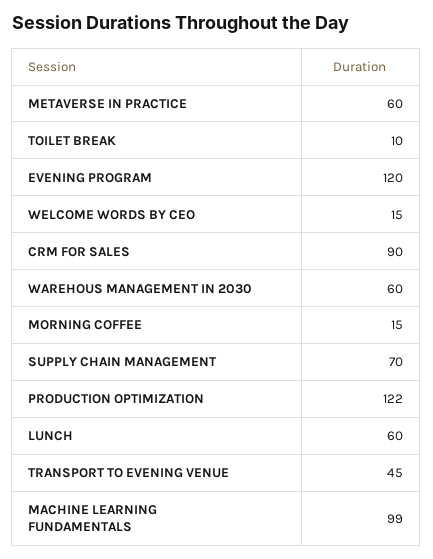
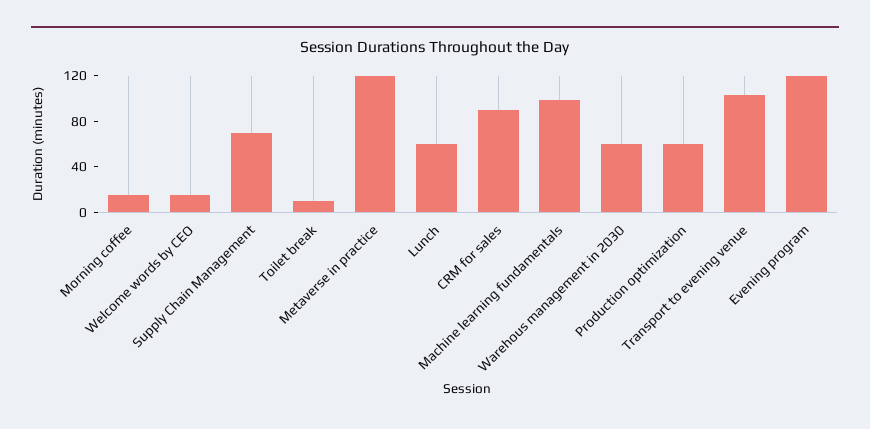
  {
-   "METAVERSE IN PRACTICE": 60,
+   "METAVERSE IN PRACTICE": 120,
    "TOILET BREAK": 10,
    "EVENING PROGRAM": 120,
    "WELCOME WORDS BY CEO": 15,
    "CRM FOR SALES": 90,
    "WAREHOUS MANAGEMENT IN 2030": 60,
    "MORNING COFFEE": 15,
    "SUPPLY CHAIN MANAGEMENT": 70,
-   "PRODUCTION OPTIMIZATION": 122,
+   "PRODUCTION OPTIMIZATION": 60,
    "LUNCH": 60,
-   "TRANSPORT TO EVENING VENUE": 45,
+   "TRANSPORT TO EVENING VENUE": 100,
    "MACHINE LEARNING FUNDAMENTALS": 99
  }

